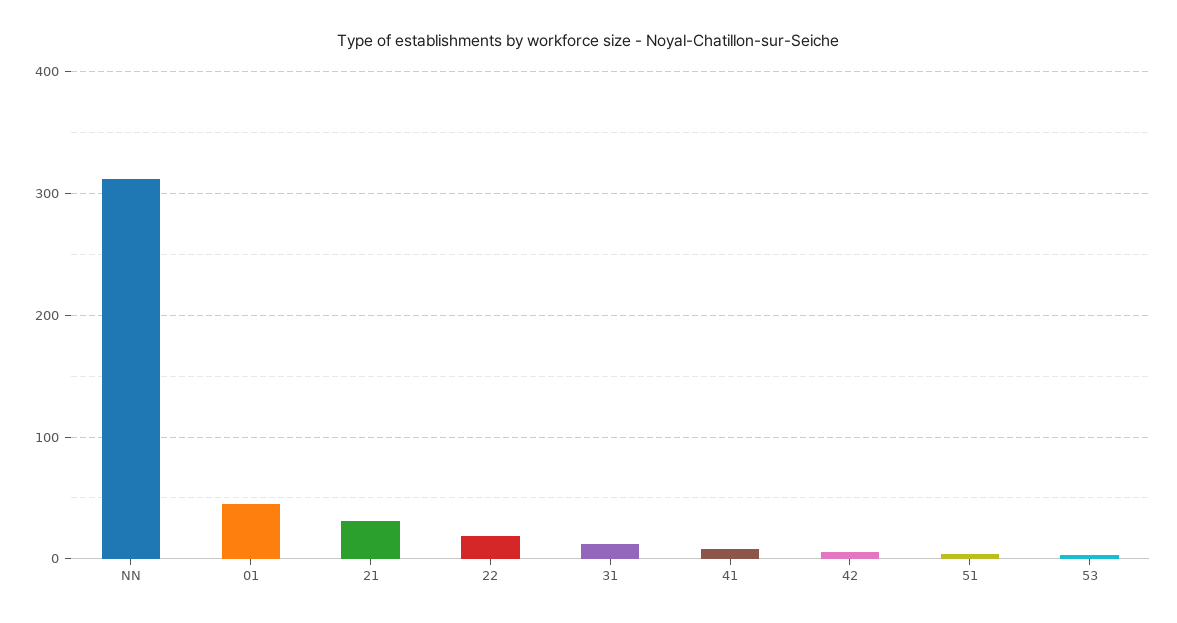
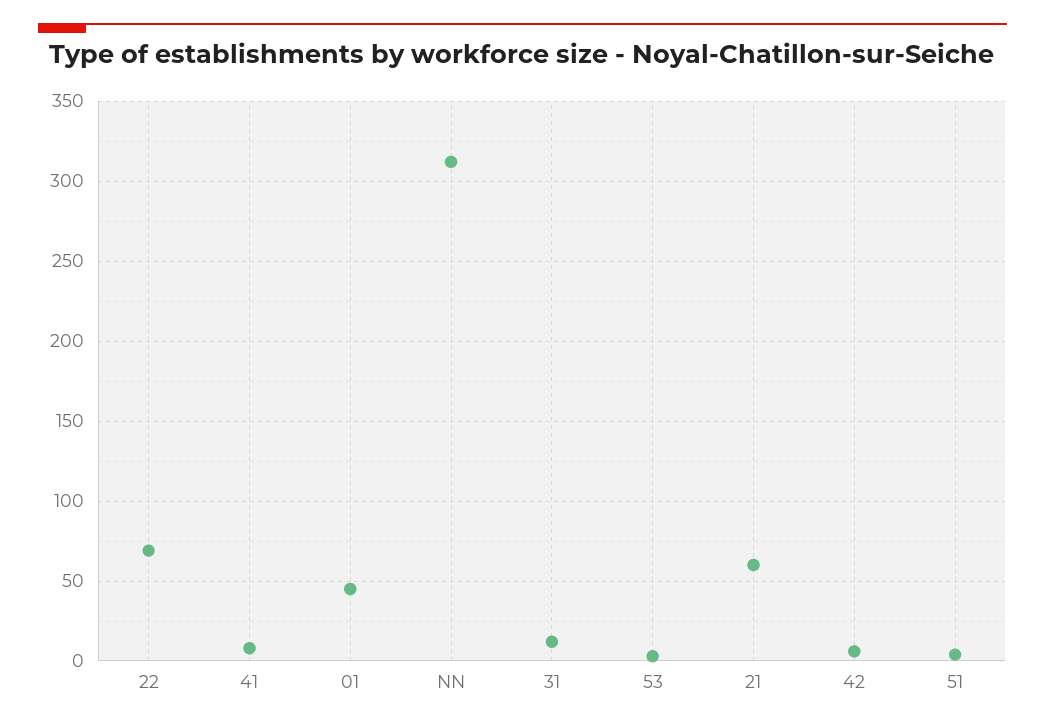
  {
    "NN": 310,
    "01": 45,
-   "21": 30,
+   "21": 60,
-   "22": 20,
+   "22": 70,
    "31": 10,
    "41": 10,
    "42": 5,
    "51": 5,
    "53": 5
  }

